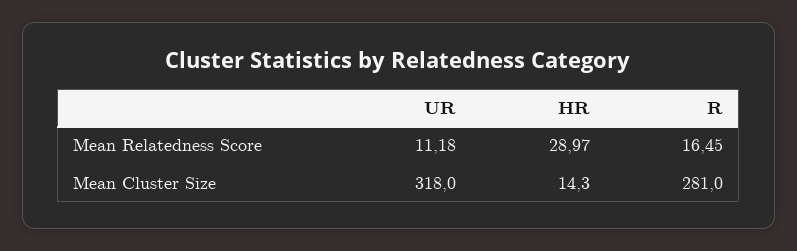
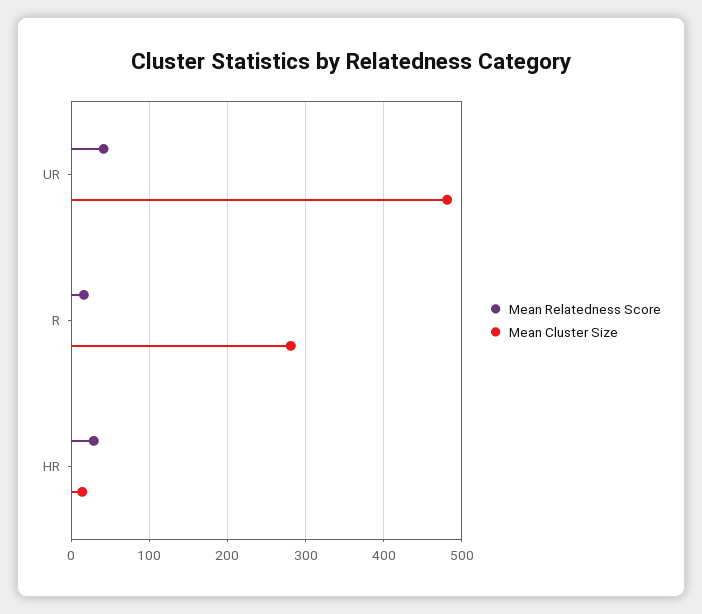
  {
    "Mean Relatedness Score": {
-     "UR": 11.18,
+     "UR": 40,
      "HR": 28.97,
      "R": 16.45
    },
    "Mean Cluster Size": {
-     "UR": 318,
+     "UR": 480,
      "HR": 14.3,
      "R": 281
    }
  }

